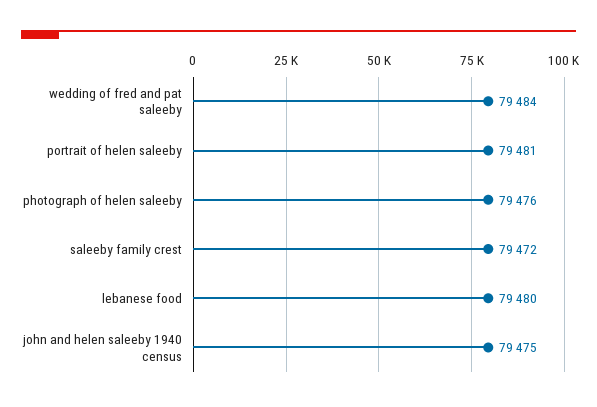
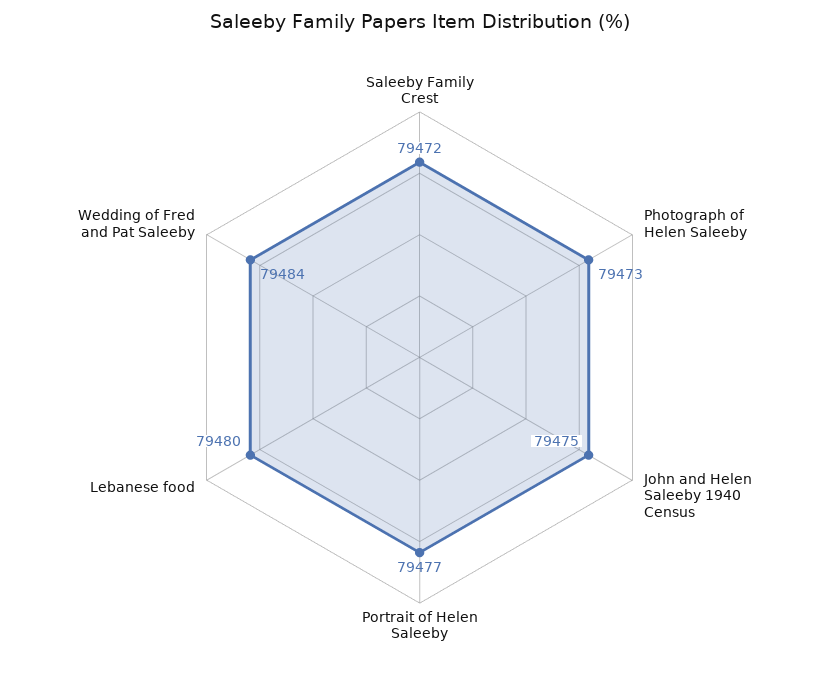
  {
    "wedding of fred and pat saleeby": 79484,
-   "portrait of helen saleeby": 79481,
+   "portrait of helen saleeby": 79477,
-   "photograph of helen saleeby": 79476,
+   "photograph of helen saleeby": 79473,
    "saleeby family crest": 79472,
    "lebanese food": 79480,
    "john and helen saleeby 1940 census": 79475
  }

